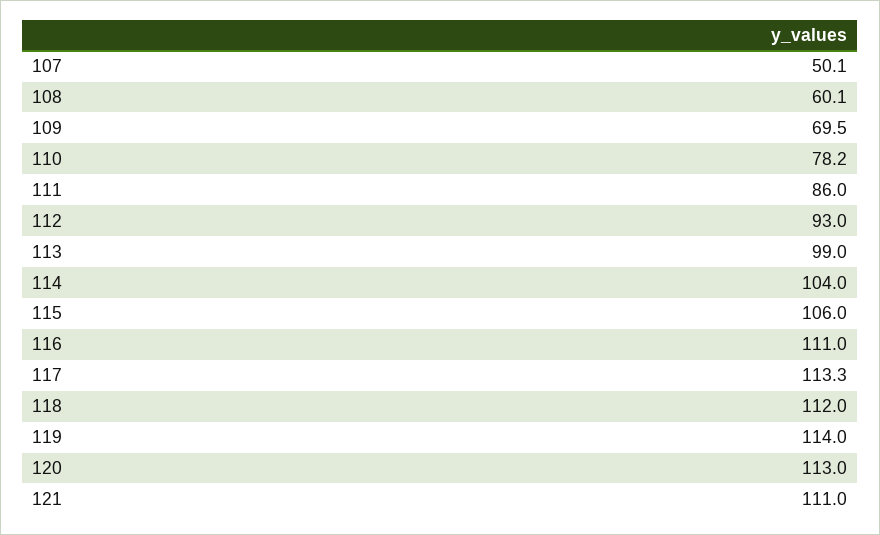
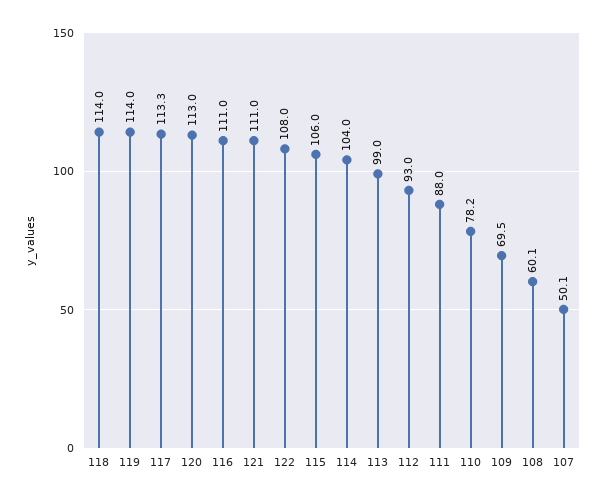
  {
    "107": 50.1,
    "108": 60.1,
    "109": 69.5,
    "110": 78.2,
-   "111": 86,
+   "111": 88,
    "112": 93,
    "113": 99,
    "114": 104,
    "115": 106,
    "116": 111,
    "117": 113.3,
-   "118": 112,
+   "118": 114,
    "119": 114,
    "120": 113,
-   "121": 111
+   "121": 111,
+   "122": 108
  }

